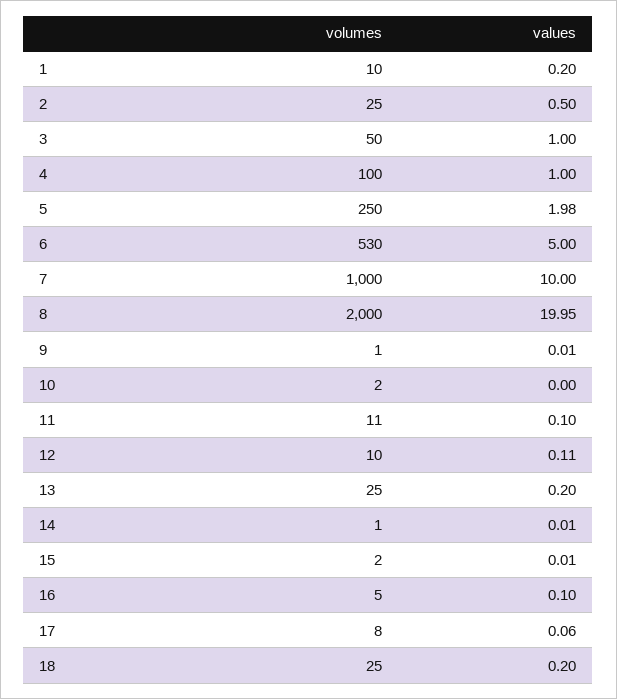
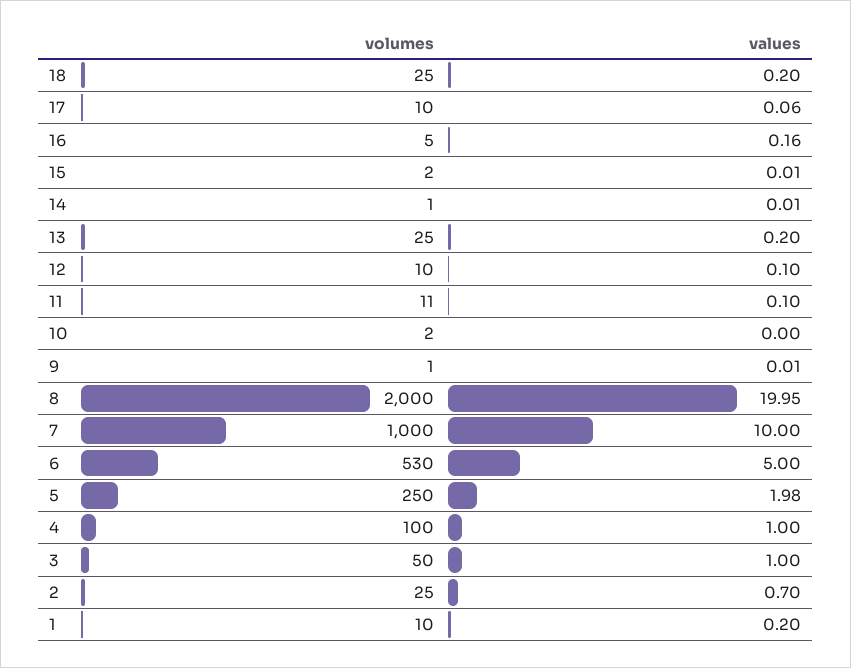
  {
    "volumes": {
      "1": 10,
      "2": 25,
      "3": 50,
      "4": 100,
      "5": 250,
      "6": 530,
      "7": 1000,
      "8": 2000,
      "9": 1,
      "10": 2,
      "11": 11,
      "12": 10,
      "13": 25,
      "14": 1,
      "15": 2,
      "16": 5,
-     "17": 8,
+     "17": 10,
      "18": 25
    },
    "values": {
      "1": 0.2,
-     "2": 0.5,
+     "2": 0.7,
      "3": 1,
      "4": 1,
      "5": 1.98,
      "6": 5,
      "7": 10,
      "8": 19.95,
      "9": 0.01,
      "10": 0,
      "11": 0.1,
-     "12": 0.11,
+     "12": 0.1,
      "13": 0.2,
      "14": 0.01,
      "15": 0.01,
-     "16": 0.1,
+     "16": 0.16,
      "17": 0.06,
      "18": 0.2
    }
  }

